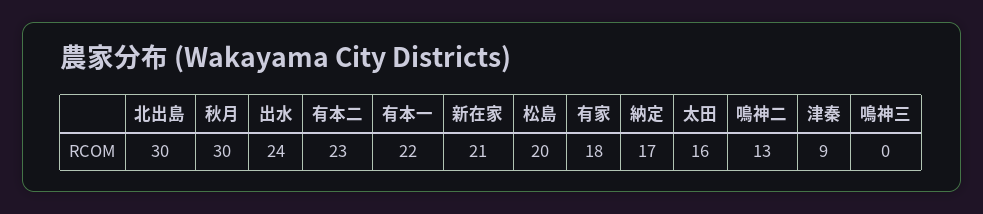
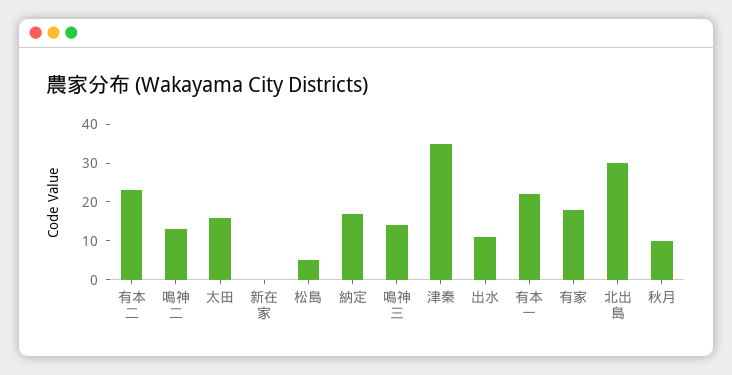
  {
    "北出島": 30,
-   "秋月": 30,
+   "秋月": 10,
-   "出水": 24,
+   "出水": 10,
    "有本二": 23,
    "有本一": 22,
-   "新在家": 21,
+   "新在家": 0,
-   "松島": 20,
+   "松島": 5,
    "有家": 18,
    "納定": 17,
    "太田": 16,
    "鳴神二": 13,
-   "津秦": 9,
+   "津秦": 35,
-   "鳴神三": 0
+   "鳴神三": 15
  }

